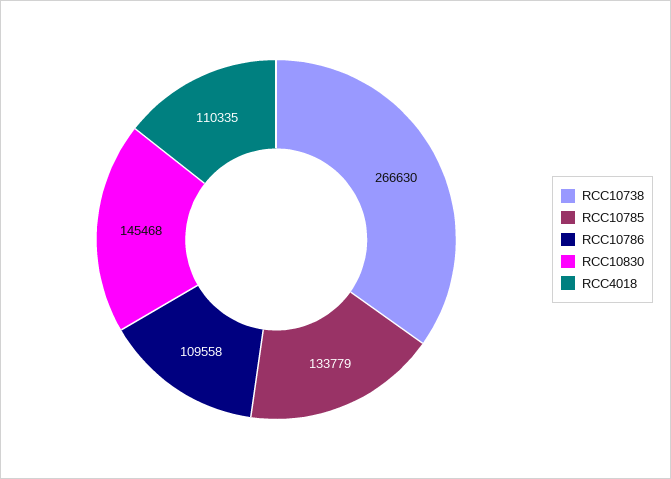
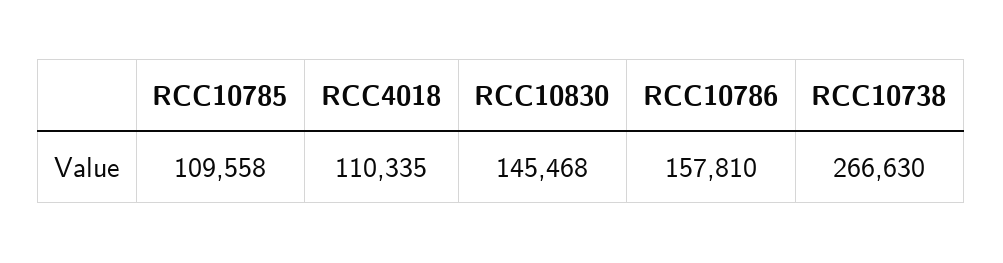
  {
    "RCC10738": 266630,
-   "RCC10785": 133779,
+   "RCC10785": 109558,
-   "RCC10786": 109558,
+   "RCC10786": 157810,
    "RCC10830": 145468,
    "RCC4018": 110335
  }

